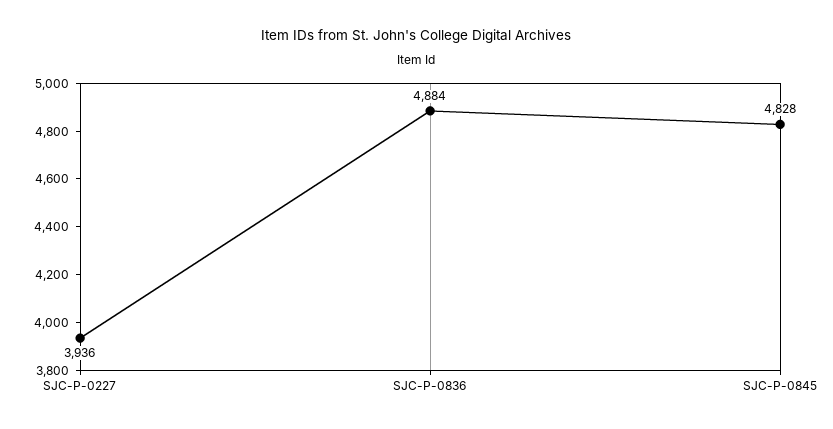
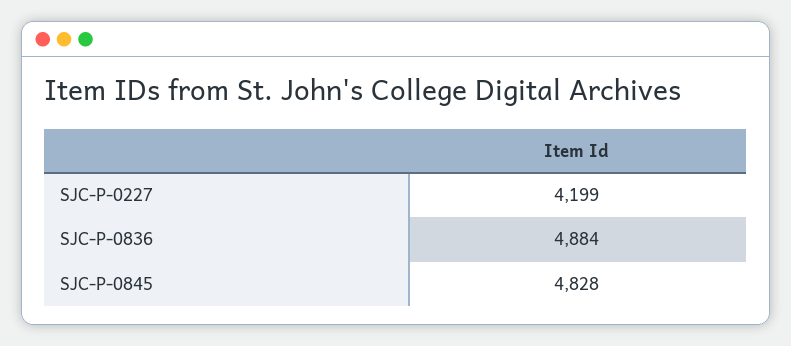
  {
-   "SJC-P-0227": 3936,
+   "SJC-P-0227": 4199,
    "SJC-P-0836": 4884,
    "SJC-P-0845": 4828
  }

